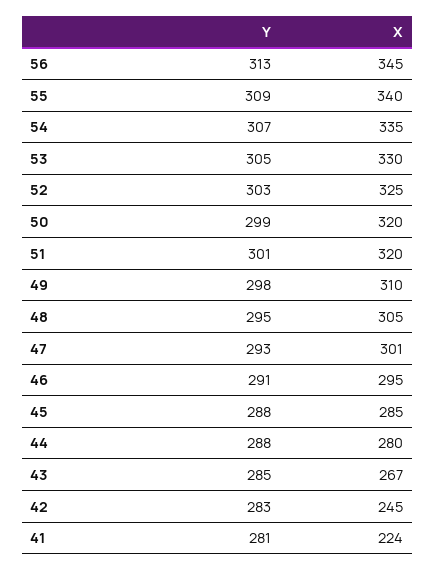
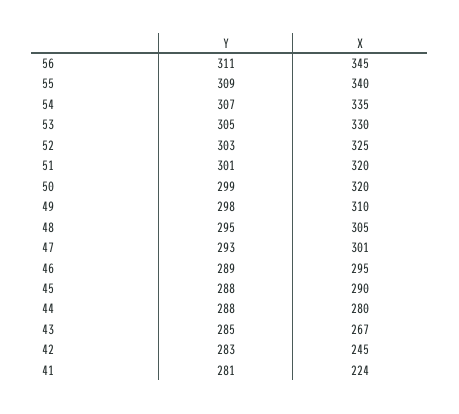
  {
    "Y": {
-     "56": 313,
+     "56": 311,
      "55": 309,
      "54": 307,
      "53": 305,
      "52": 303,
      "50": 299,
      "51": 301,
      "49": 298,
      "48": 295,
      "47": 293,
-     "46": 291,
+     "46": 289,
      "45": 288,
      "44": 288,
      "43": 285,
      "42": 283,
      "41": 281
    },
    "X": {
      "56": 345,
      "55": 340,
      "54": 335,
      "53": 330,
      "52": 325,
      "50": 320,
      "51": 320,
      "49": 310,
      "48": 305,
      "47": 301,
      "46": 295,
-     "45": 285,
+     "45": 290,
      "44": 280,
      "43": 267,
      "42": 245,
      "41": 224
    }
  }

